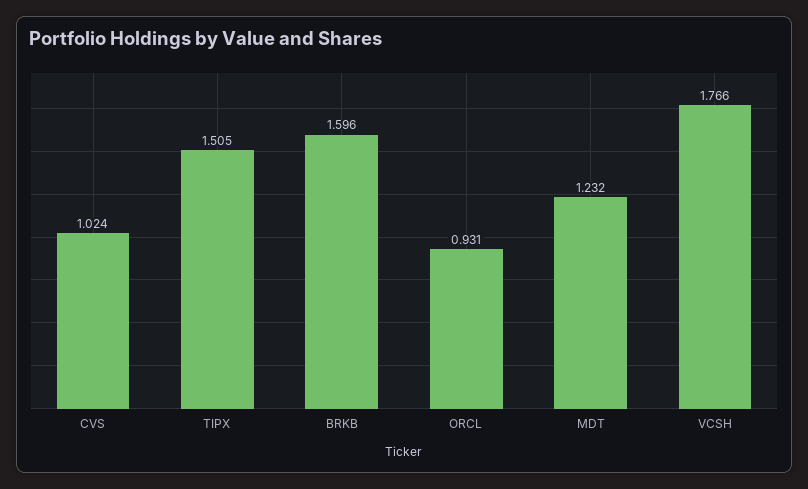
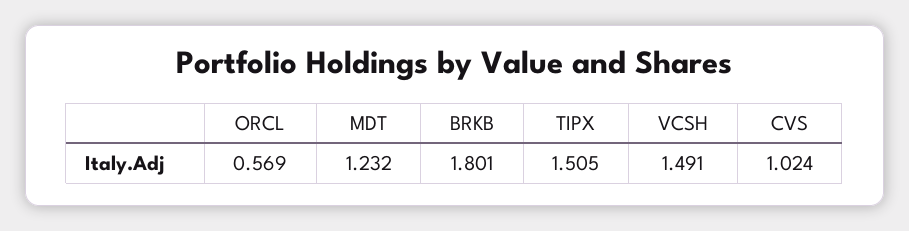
  {
    "CVS": 1.024,
    "TIPX": 1.505,
-   "BRKB": 1.596,
+   "BRKB": 1.801,
-   "ORCL": 0.931,
+   "ORCL": 0.569,
    "MDT": 1.232,
-   "VCSH": 1.766
+   "VCSH": 1.491
  }

